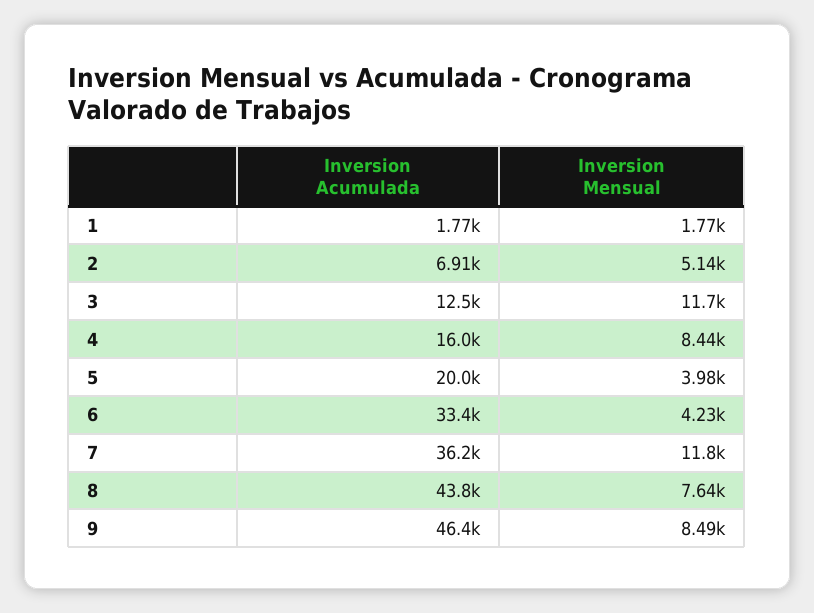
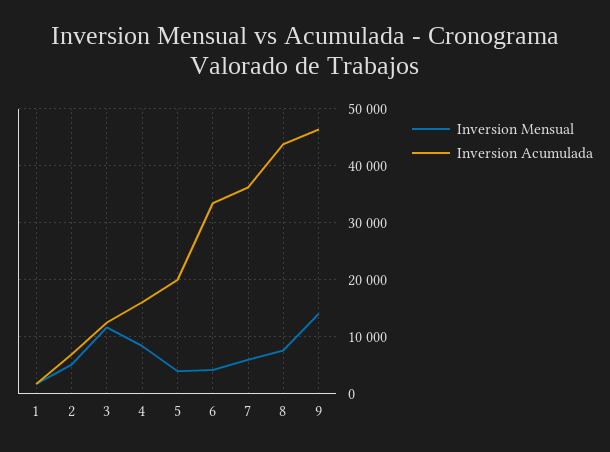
  {
    "Inversion Acumulada": {
      "1": 1770,
      "2": 6910,
      "3": 12500,
      "4": 16000,
      "5": 20000,
      "6": 33400,
      "7": 36200,
      "8": 43800,
      "9": 46400
    },
    "Inversion Mensual": {
      "1": 1770,
      "2": 5140,
      "3": 11700,
      "4": 8440,
      "5": 3980,
      "6": 4230,
-     "7": 11800,
+     "7": 6000,
      "8": 7640,
-     "9": 8490
+     "9": 14000
    }
  }

